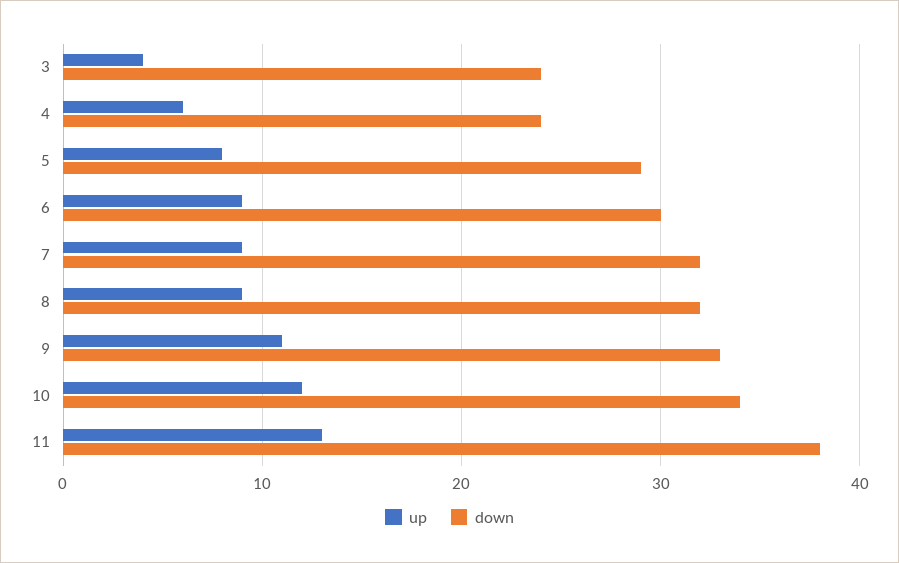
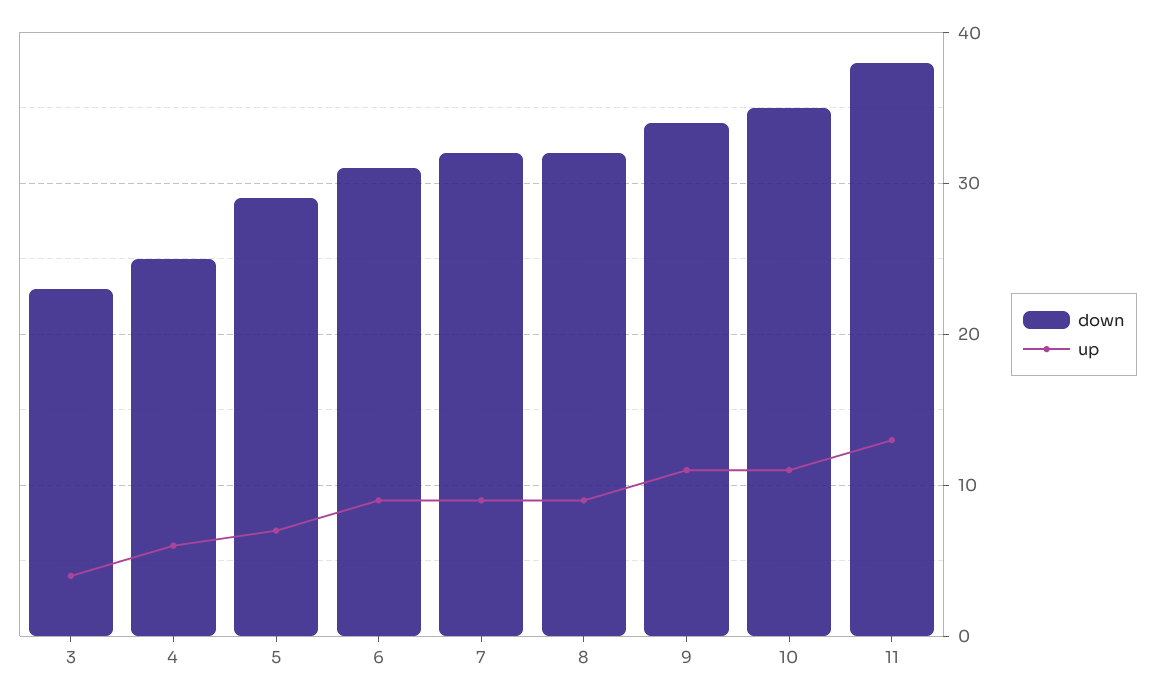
  {
    "up": {
      "3": 4,
      "4": 6,
-     "5": 8,
+     "5": 7,
      "6": 9,
      "7": 9,
      "8": 9,
      "9": 11,
-     "10": 12,
+     "10": 11,
      "11": 13
    },
    "down": {
-     "3": 24,
+     "3": 23,
-     "4": 24,
+     "4": 25,
      "5": 29,
-     "6": 30,
+     "6": 31,
      "7": 32,
      "8": 32,
-     "9": 33,
+     "9": 34,
-     "10": 34,
+     "10": 35,
      "11": 38
    }
  }

